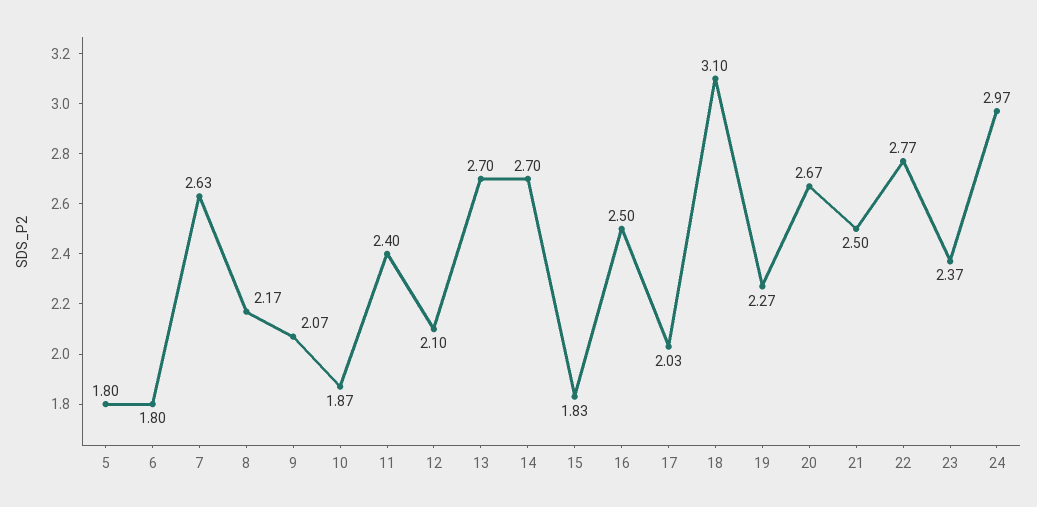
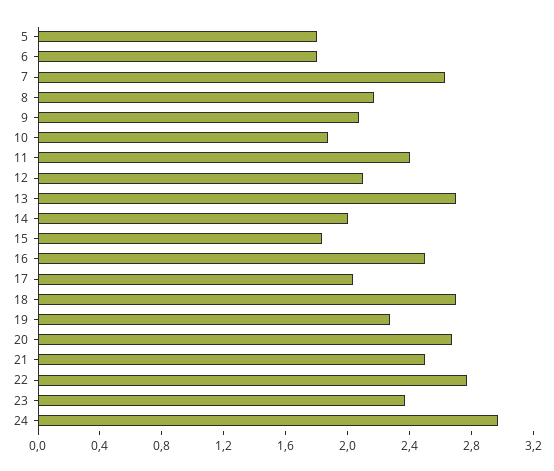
  {
    "5": 1.8,
    "6": 1.8,
    "7": 2.63,
    "8": 2.17,
    "9": 2.07,
    "10": 1.87,
    "11": 2.4,
    "12": 2.1,
    "13": 2.7,
-   "14": 2.7,
+   "14": 2,
    "15": 1.83,
    "16": 2.5,
    "17": 2.03,
-   "18": 3.1,
+   "18": 2.7,
    "19": 2.27,
    "20": 2.67,
    "21": 2.5,
    "22": 2.77,
    "23": 2.37,
    "24": 2.97
  }

